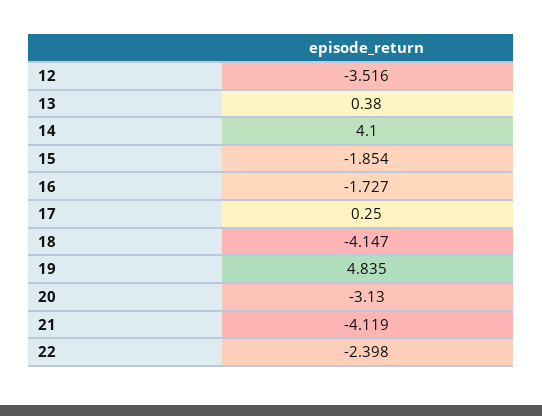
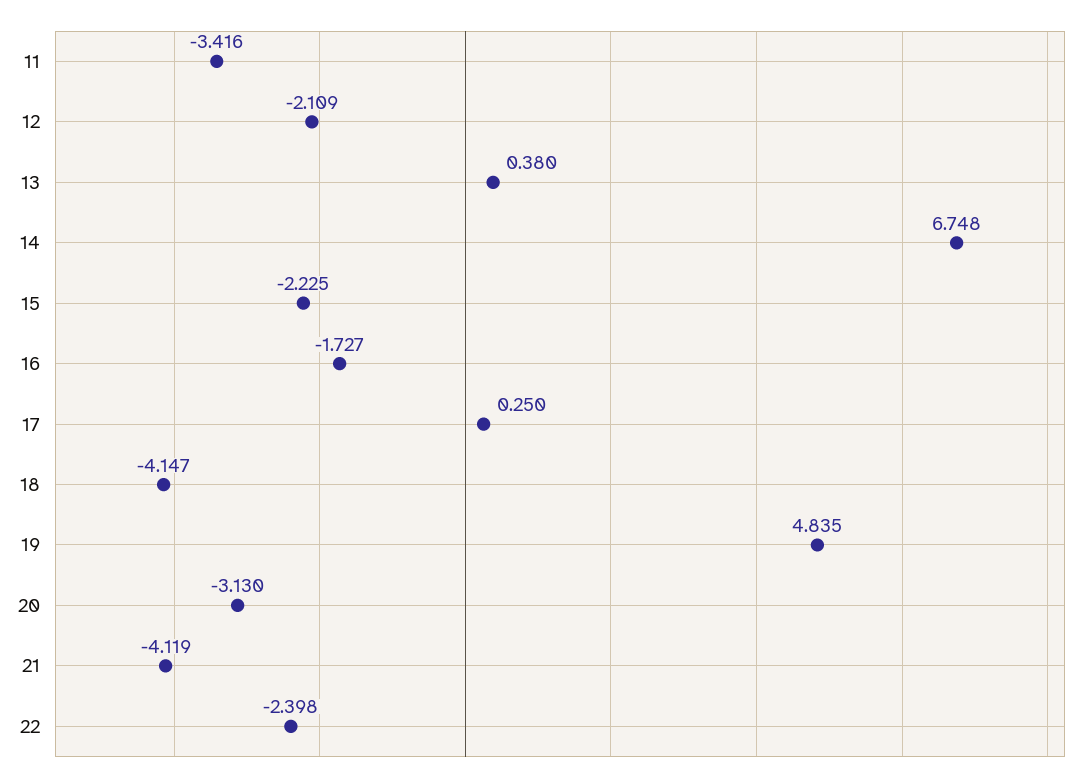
  {
-   "12": -3.516,
+   "12": -2.109,
    "13": 0.38,
-   "14": 4.1,
+   "14": 6.748,
-   "15": -1.854,
+   "15": -2.225,
    "16": -1.727,
    "17": 0.25,
    "18": -4.147,
    "19": 4.835,
    "20": -3.13,
    "21": -4.119,
-   "22": -2.398
+   "22": -2.398,
+   "11": -3.416
  }

